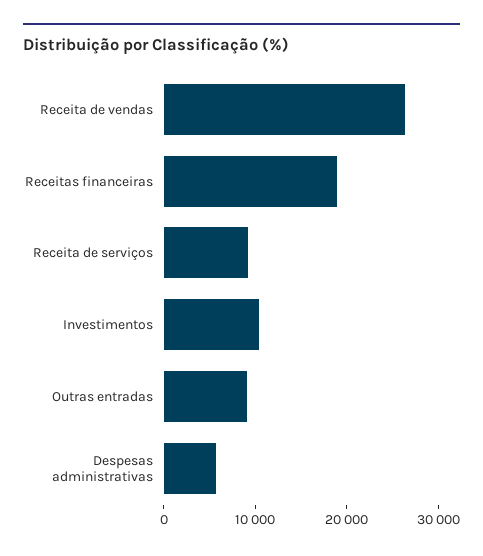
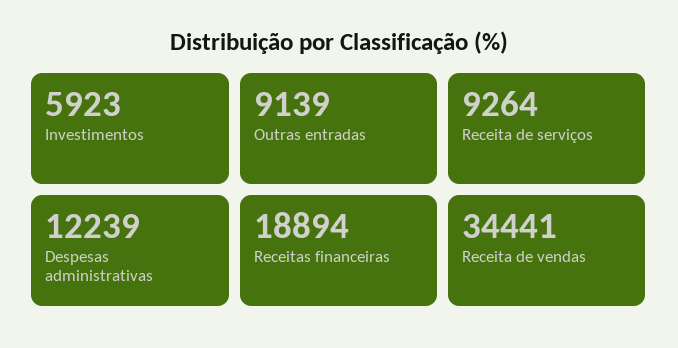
  {
-   "Receita de vendas": 26000,
+   "Receita de vendas": 34441,
    "Receitas financeiras": 18894,
    "Receita de serviços": 9264,
-   "Investimentos": 10000,
+   "Investimentos": 5923,
    "Outras entradas": 9139,
-   "Despesas administrativas": 6000
+   "Despesas administrativas": 12239
  }

